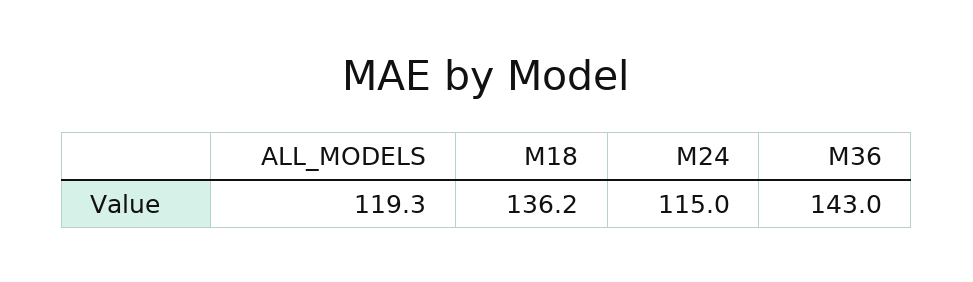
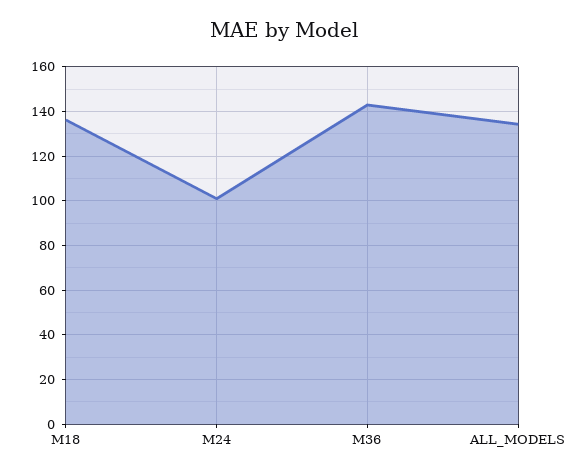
  {
-   "ALL_MODELS": 119.3,
+   "ALL_MODELS": 135,
    "M18": 136.2,
-   "M24": 115,
+   "M24": 100,
    "M36": 143
  }

